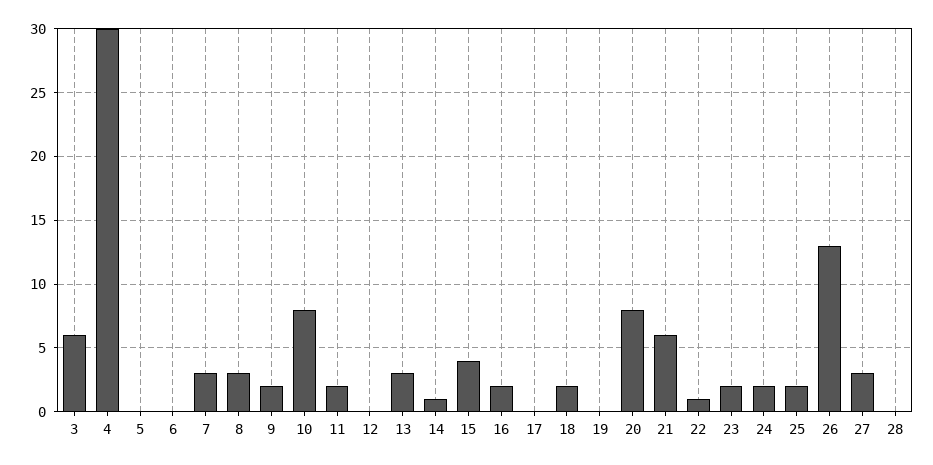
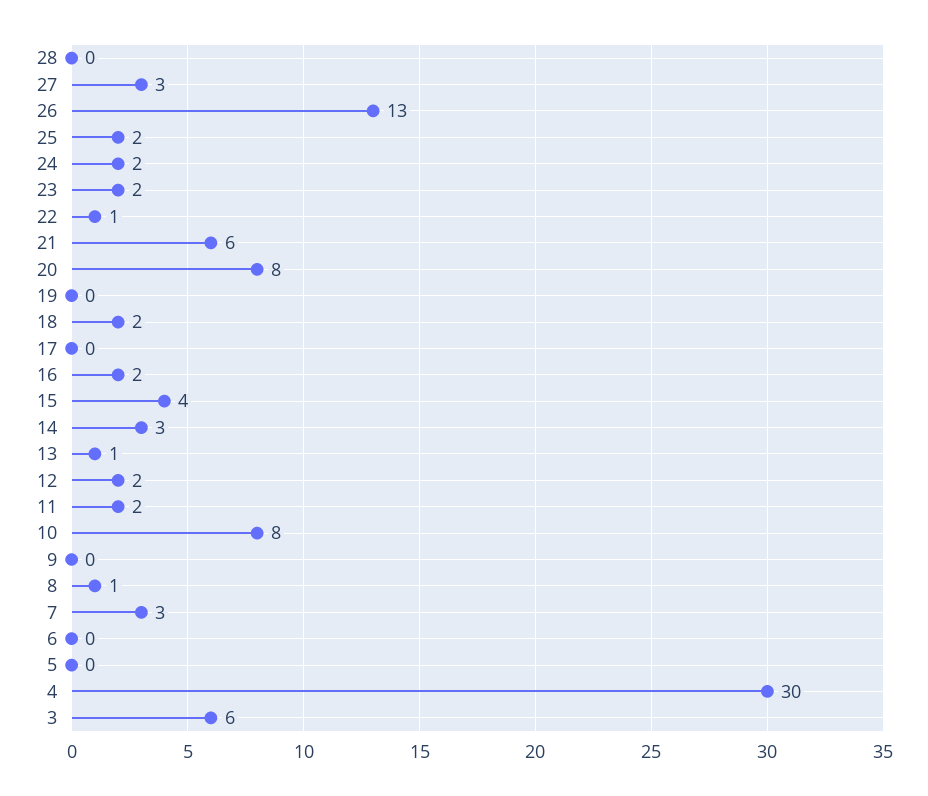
  {
    "3": 6,
    "4": 30,
    "5": 0,
    "6": 0,
    "7": 3,
-   "8": 3,
+   "8": 1,
-   "9": 2,
+   "9": 0,
    "10": 8,
    "11": 2,
-   "12": 0,
+   "12": 2,
-   "13": 3,
+   "13": 1,
-   "14": 1,
+   "14": 3,
    "15": 4,
    "16": 2,
    "17": 0,
    "18": 2,
    "19": 0,
    "20": 8,
    "21": 6,
    "22": 1,
    "23": 2,
    "24": 2,
    "25": 2,
    "26": 13,
    "27": 3,
    "28": 0
  }

